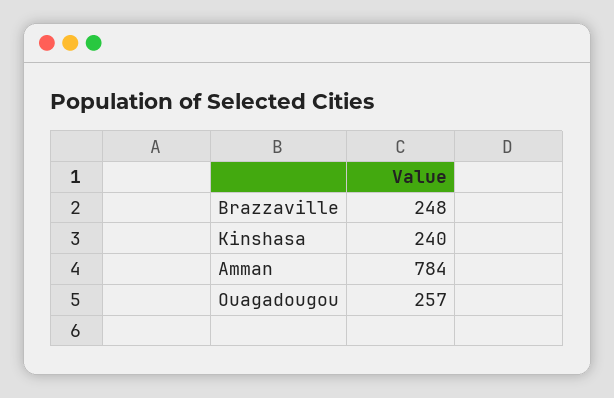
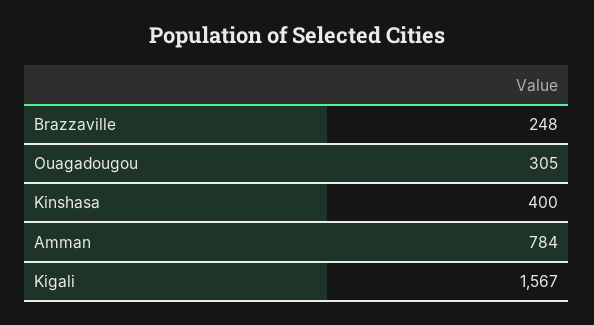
  {
    "Brazzaville": 248,
-   "Kinshasa": 240,
+   "Kinshasa": 400,
    "Amman": 784,
-   "Ouagadougou": 257
+   "Ouagadougou": 305,
+   "Kigali": 1567
  }

